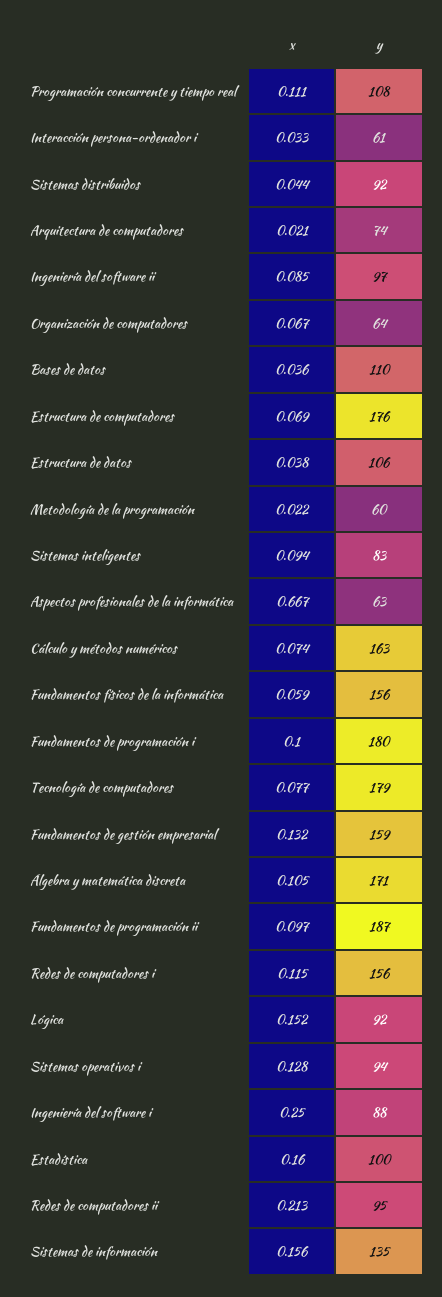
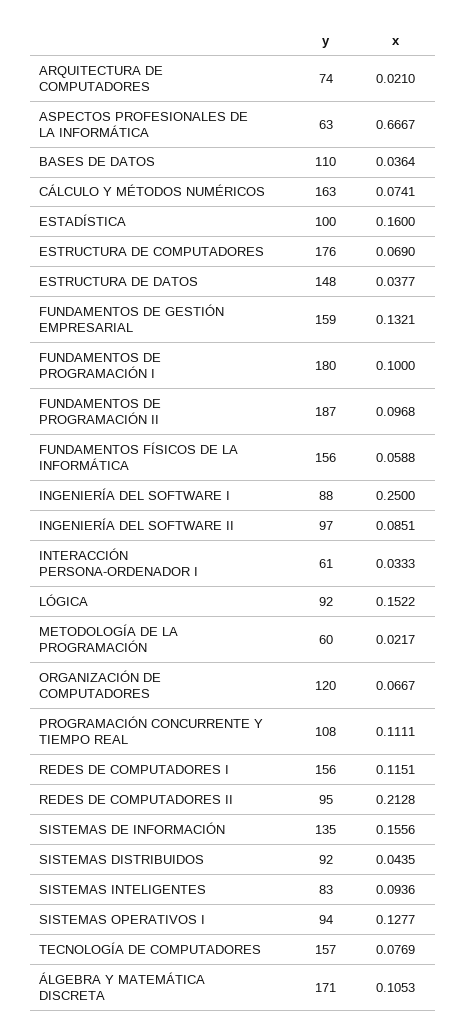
  {
    "x": {
      "Programación concurrente y tiempo real": 0.1111,
      "Interacción persona-ordenador i": 0.0333,
      "Sistemas distribuidos": 0.0435,
      "Arquitectura de computadores": 0.021,
      "Ingeniería del software ii": 0.0851,
      "Organización de computadores": 0.0667,
      "Bases de datos": 0.0364,
      "Estructura de computadores": 0.069,
      "Estructura de datos": 0.0377,
      "Metodología de la programación": 0.0217,
      "Sistemas inteligentes": 0.0936,
      "Aspectos profesionales de la informática": 0.6667,
      "Cálculo y métodos numéricos": 0.0741,
      "Fundamentos físicos de la informática": 0.0588,
      "Fundamentos de programación i": 0.1,
      "Tecnología de computadores": 0.0769,
      "Fundamentos de gestión empresarial": 0.1321,
      "Álgebra y matemática discreta": 0.1053,
      "Fundamentos de programación ii": 0.0968,
      "Redes de computadores i": 0.1151,
      "Lógica": 0.1522,
      "Sistemas operativos i": 0.1277,
      "Ingeniería del software i": 0.25,
      "Estadística": 0.16,
      "Redes de computadores ii": 0.2128,
      "Sistemas de información": 0.1556
    },
    "y": {
      "Programación concurrente y tiempo real": 108,
      "Interacción persona-ordenador i": 61,
      "Sistemas distribuidos": 92,
      "Arquitectura de computadores": 74,
      "Ingeniería del software ii": 97,
-     "Organización de computadores": 64,
+     "Organización de computadores": 120,
      "Bases de datos": 110,
      "Estructura de computadores": 176,
-     "Estructura de datos": 106,
+     "Estructura de datos": 148,
      "Metodología de la programación": 60,
      "Sistemas inteligentes": 83,
      "Aspectos profesionales de la informática": 63,
      "Cálculo y métodos numéricos": 163,
      "Fundamentos físicos de la informática": 156,
      "Fundamentos de programación i": 180,
-     "Tecnología de computadores": 179,
+     "Tecnología de computadores": 157,
      "Fundamentos de gestión empresarial": 159,
      "Álgebra y matemática discreta": 171,
      "Fundamentos de programación ii": 187,
      "Redes de computadores i": 156,
      "Lógica": 92,
      "Sistemas operativos i": 94,
      "Ingeniería del software i": 88,
      "Estadística": 100,
      "Redes de computadores ii": 95,
      "Sistemas de información": 135
    }
  }

